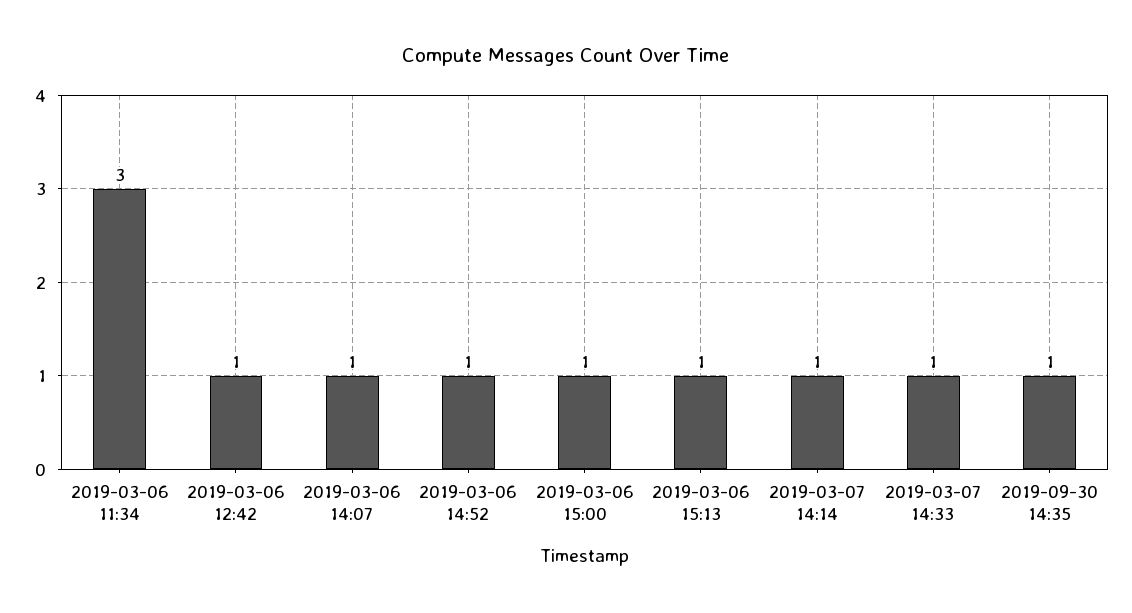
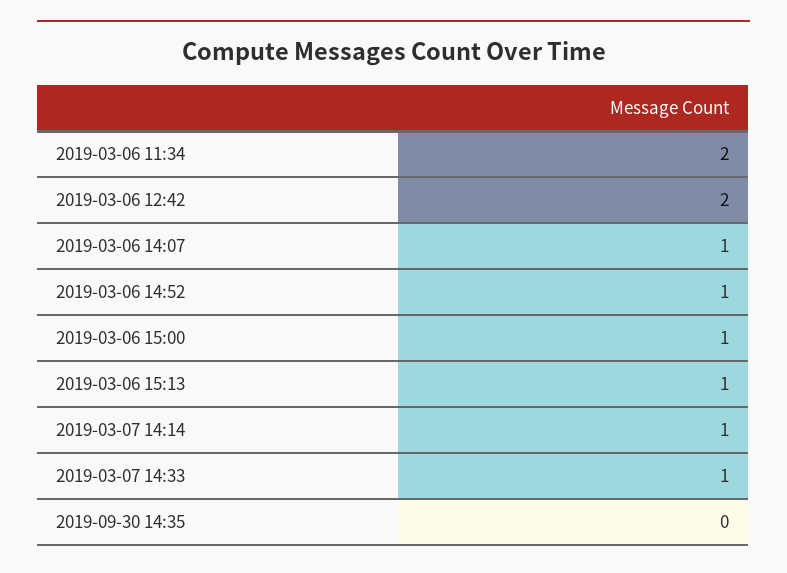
  {
-   "2019-03-06 11:34": 3,
+   "2019-03-06 11:34": 2,
-   "2019-03-06 12:42": 1,
+   "2019-03-06 12:42": 2,
    "2019-03-06 14:07": 1,
    "2019-03-06 14:52": 1,
    "2019-03-06 15:00": 1,
    "2019-03-06 15:13": 1,
    "2019-03-07 14:14": 1,
    "2019-03-07 14:33": 1,
-   "2019-09-30 14:35": 1
+   "2019-09-30 14:35": 0
  }

